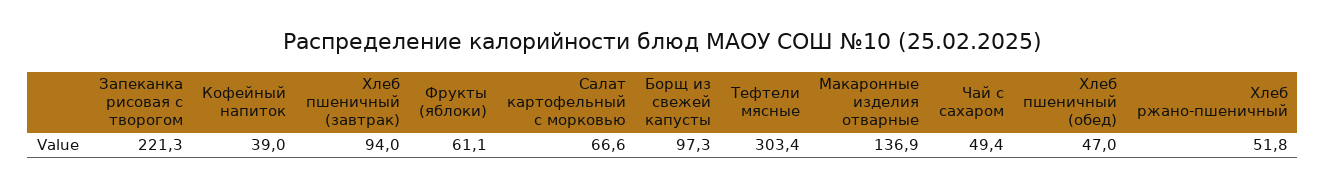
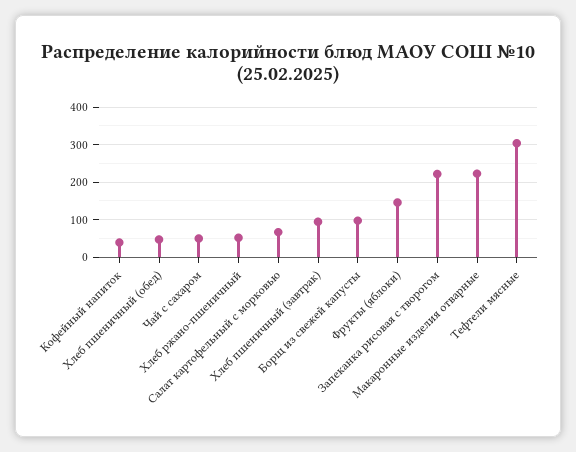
  {
    "Запеканка рисовая с творогом": 221.3,
    "Кофейный напиток": 39,
    "Хлеб пшеничный (завтрак)": 94,
-   "Фрукты (яблоки)": 61.1,
+   "Фрукты (яблоки)": 140,
    "Салат картофельный с морковью": 66.6,
    "Борщ из свежей капусты": 97.3,
    "Тефтели мясные": 303.4,
-   "Макаронные изделия отварные": 136.9,
+   "Макаронные изделия отварные": 220,
    "Чай с сахаром": 49.4,
    "Хлеб пшеничный (обед)": 47,
    "Хлеб ржано-пшеничный": 51.8
  }

